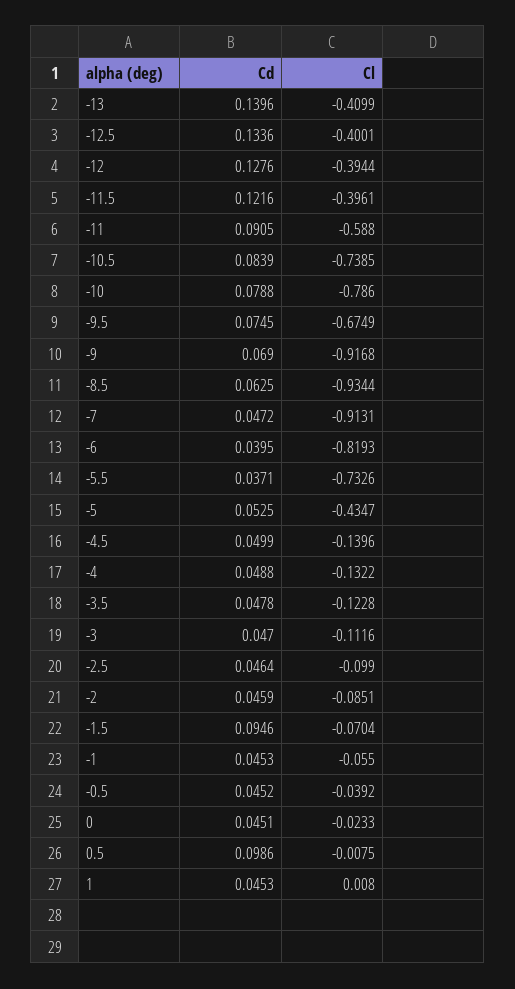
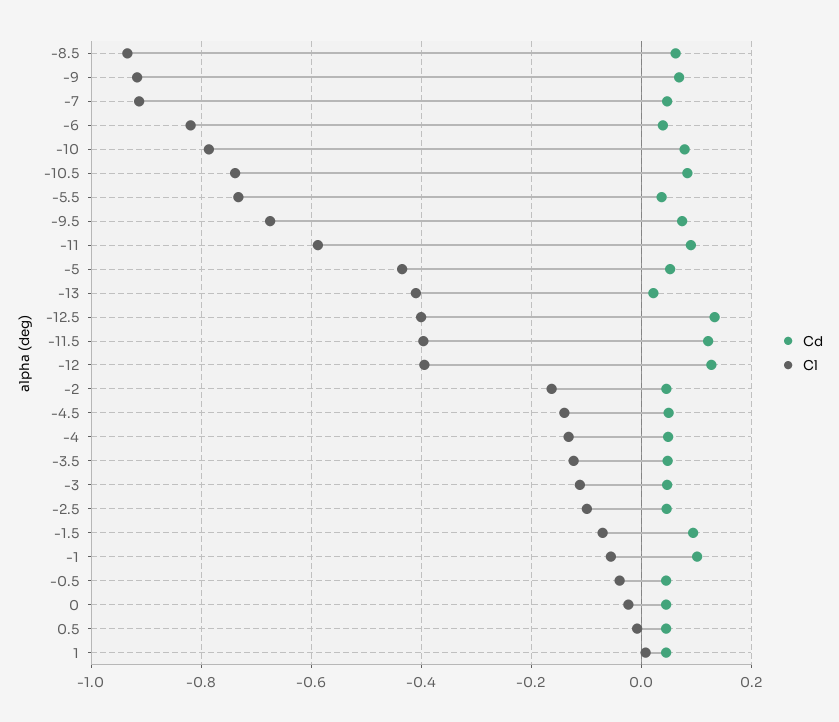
  {
    "Cd": {
-     "-13": 0.1396,
+     "-13": 0.02,
      "-12.5": 0.1336,
      "-12": 0.1276,
      "-11.5": 0.1216,
      "-11": 0.0905,
      "-10.5": 0.0839,
      "-10": 0.0788,
      "-9.5": 0.0745,
      "-9": 0.069,
      "-8.5": 0.0625,
      "-7": 0.0472,
      "-6": 0.0395,
      "-5.5": 0.0371,
      "-5": 0.0525,
      "-4.5": 0.0499,
      "-4": 0.0488,
      "-3.5": 0.0478,
      "-3": 0.047,
      "-2.5": 0.0464,
      "-2": 0.0459,
      "-1.5": 0.0946,
-     "-1": 0.0453,
+     "-1": 0.1,
      "-0.5": 0.0452,
      "0": 0.0451,
-     "0.5": 0.0986,
+     "0.5": 0.04,
      "1": 0.0453
    },
    "Cl": {
      "-13": -0.4099,
      "-12.5": -0.4001,
      "-12": -0.3944,
      "-11.5": -0.3961,
      "-11": -0.588,
      "-10.5": -0.7385,
      "-10": -0.786,
      "-9.5": -0.6749,
      "-9": -0.9168,
      "-8.5": -0.9344,
      "-7": -0.9131,
      "-6": -0.8193,
      "-5.5": -0.7326,
      "-5": -0.4347,
      "-4.5": -0.1396,
      "-4": -0.1322,
      "-3.5": -0.1228,
      "-3": -0.1116,
      "-2.5": -0.099,
-     "-2": -0.0851,
+     "-2": -0.16,
      "-1.5": -0.0704,
      "-1": -0.055,
      "-0.5": -0.0392,
      "0": -0.0233,
      "0.5": -0.0075,
      "1": 0.008
    }
  }

